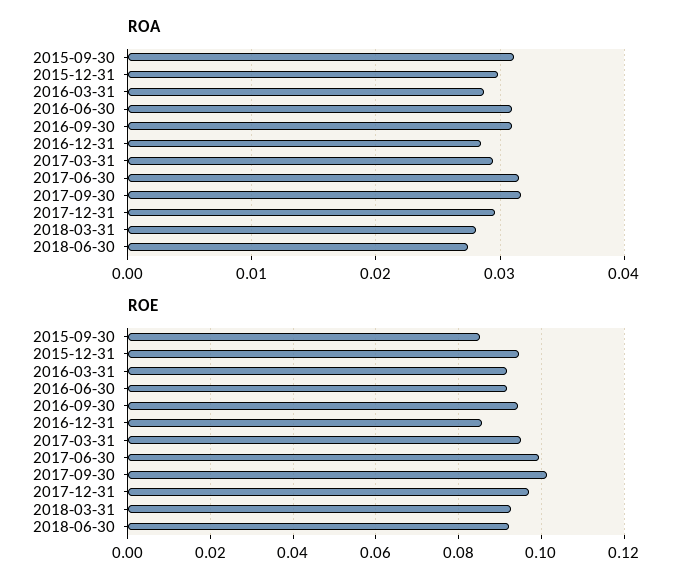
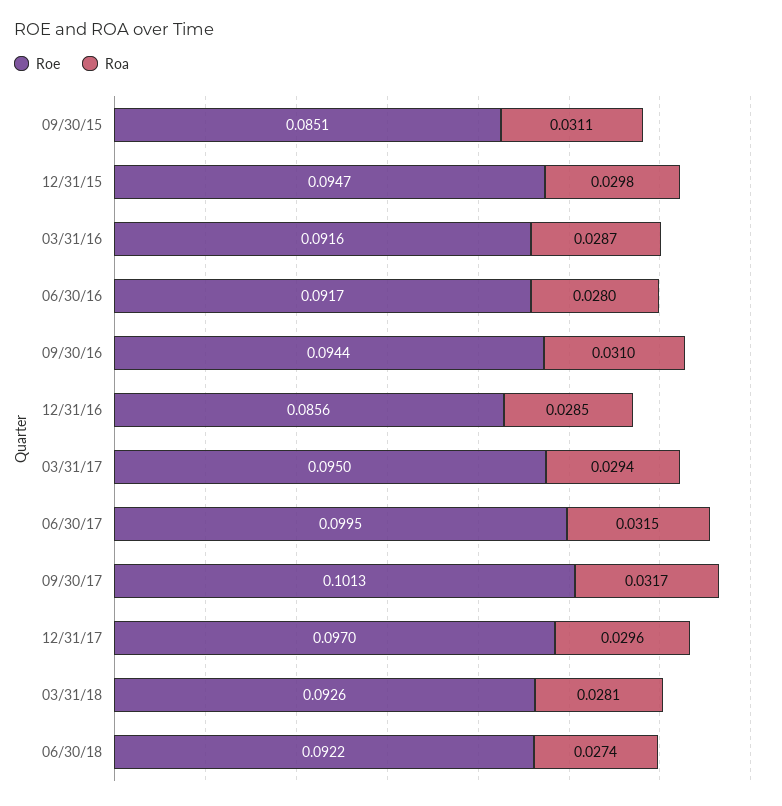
  {
    "ROA": {
      "2015-09-30": 0.0311,
      "2015-12-31": 0.0298,
      "2016-03-31": 0.0287,
-     "2016-06-30": 0.031,
+     "2016-06-30": 0.028,
      "2016-09-30": 0.031,
      "2016-12-31": 0.0285,
      "2017-03-31": 0.0294,
      "2017-06-30": 0.0315,
      "2017-09-30": 0.0317,
      "2017-12-31": 0.0296,
      "2018-03-31": 0.0281,
      "2018-06-30": 0.0274
    },
    "ROE": {
      "2015-09-30": 0.0851,
      "2015-12-31": 0.0947,
      "2016-03-31": 0.0916,
      "2016-06-30": 0.0917,
      "2016-09-30": 0.0944,
      "2016-12-31": 0.0856,
      "2017-03-31": 0.095,
      "2017-06-30": 0.0995,
      "2017-09-30": 0.1013,
      "2017-12-31": 0.097,
      "2018-03-31": 0.0926,
      "2018-06-30": 0.0922
    }
  }

